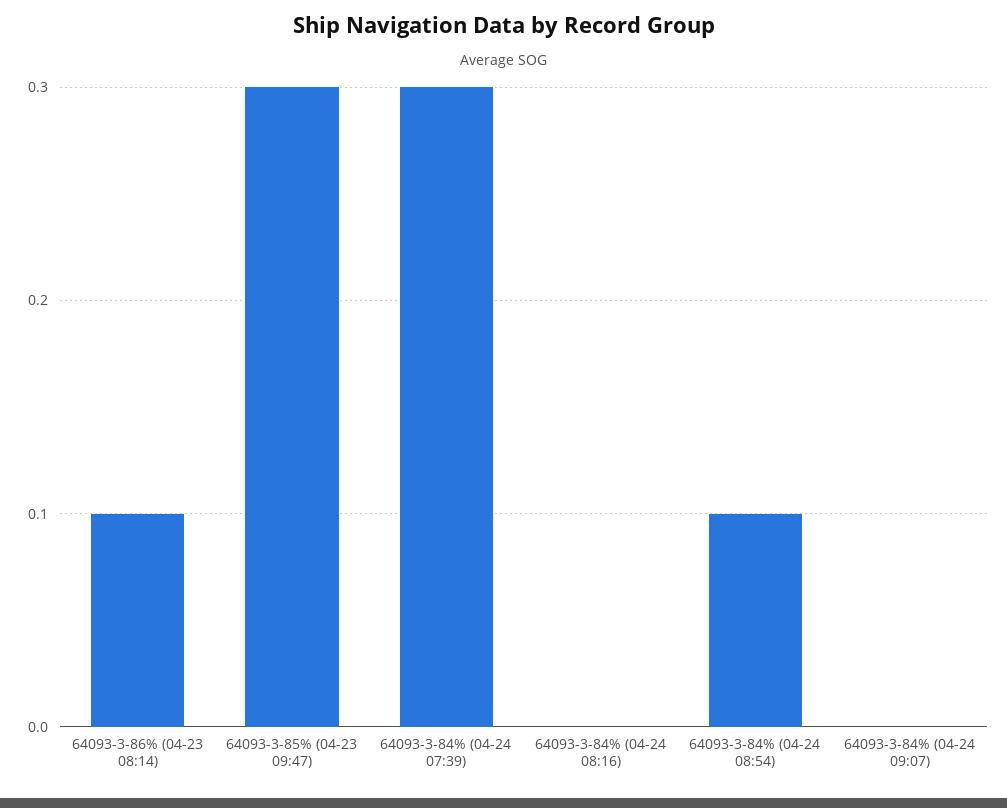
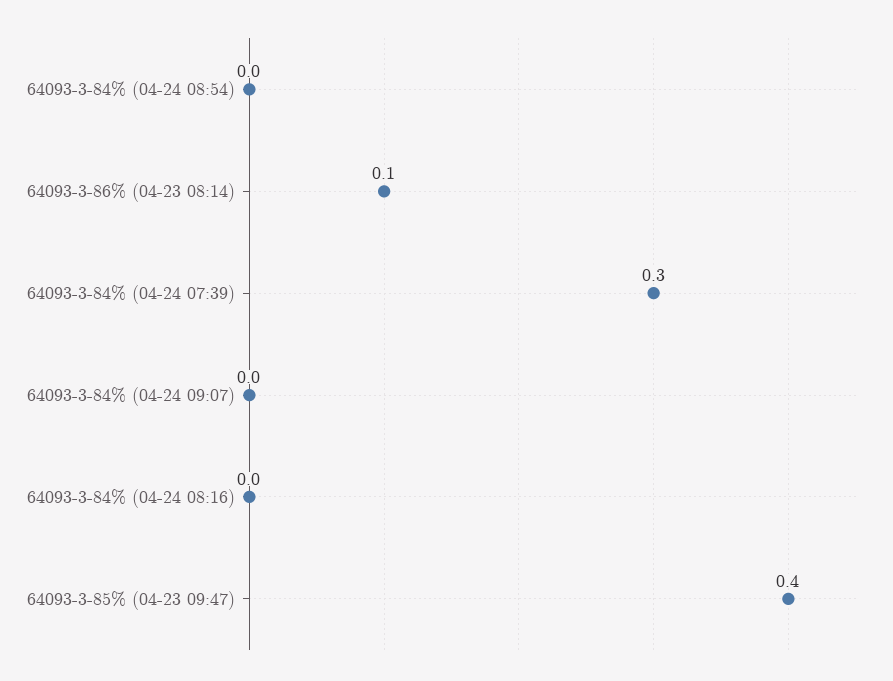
  {
    "64093-3-86% (04-23 08:14)": 0.1,
-   "64093-3-85% (04-23 09:47)": 0.3,
+   "64093-3-85% (04-23 09:47)": 0.4,
    "64093-3-84% (04-24 07:39)": 0.3,
    "64093-3-84% (04-24 08:16)": 0,
-   "64093-3-84% (04-24 08:54)": 0.1,
+   "64093-3-84% (04-24 08:54)": 0,
    "64093-3-84% (04-24 09:07)": 0
  }

